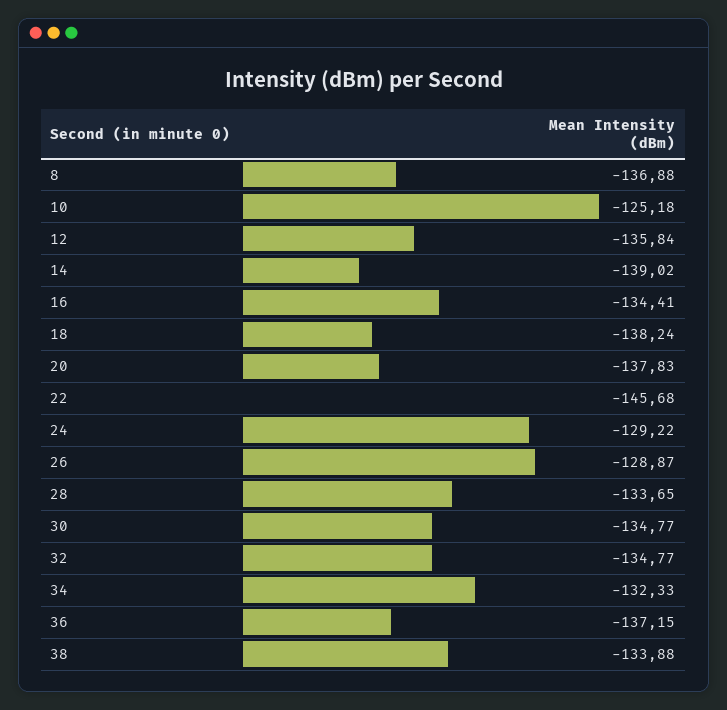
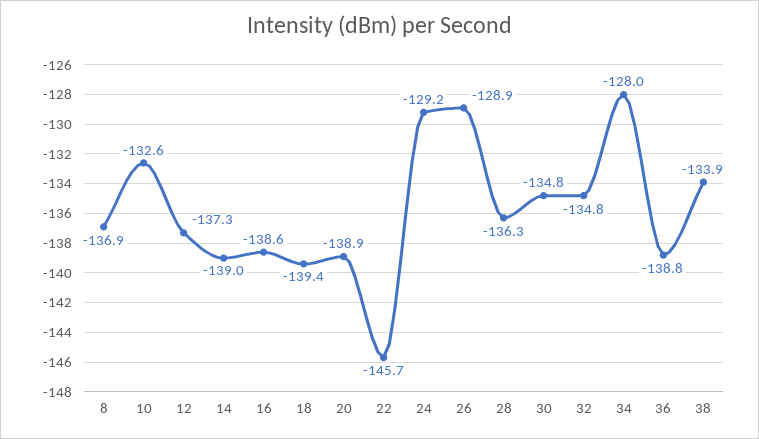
  {
    "8": -136.88,
-   "10": -125.18,
+   "10": -132.6,
-   "12": -135.84,
+   "12": -137.3,
    "14": -139.02,
-   "16": -134.41,
+   "16": -138.6,
-   "18": -138.24,
+   "18": -139.4,
-   "20": -137.83,
+   "20": -138.9,
    "22": -145.68,
    "24": -129.22,
    "26": -128.87,
-   "28": -133.65,
+   "28": -136.3,
    "30": -134.77,
    "32": -134.77,
-   "34": -132.33,
+   "34": -128,
-   "36": -137.15,
+   "36": -138.8,
    "38": -133.88
  }

